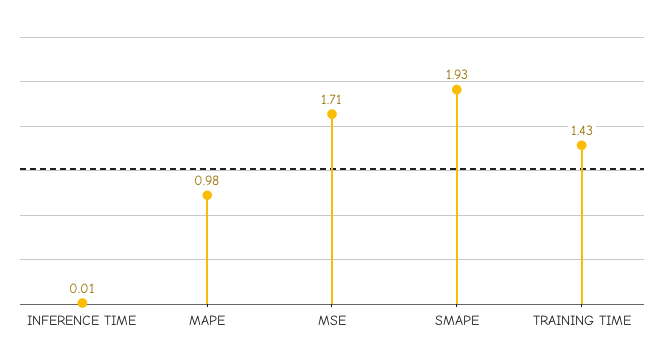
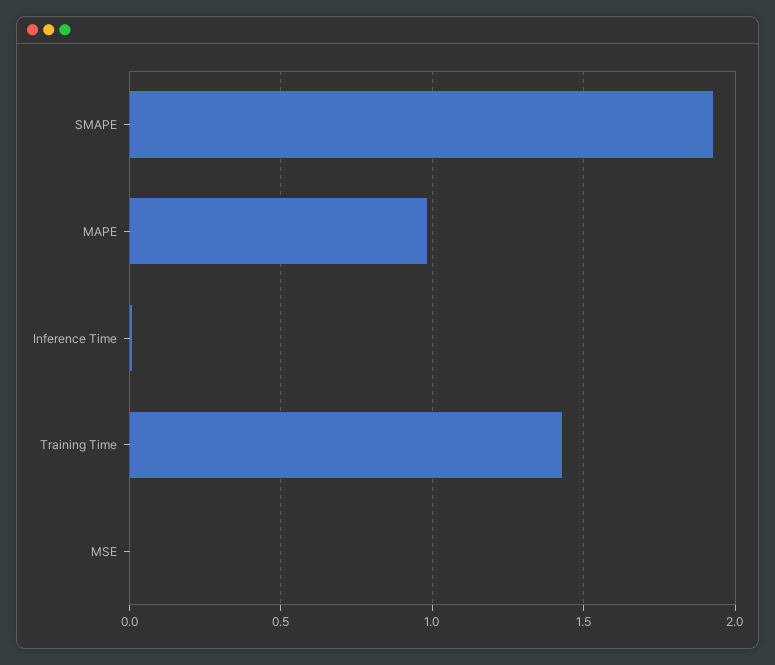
  {
    "INFERENCE TIME": 0.01,
    "MAPE": 0.98,
-   "MSE": 1.71,
+   "MSE": 0,
    "SMAPE": 1.93,
    "TRAINING TIME": 1.43
  }

